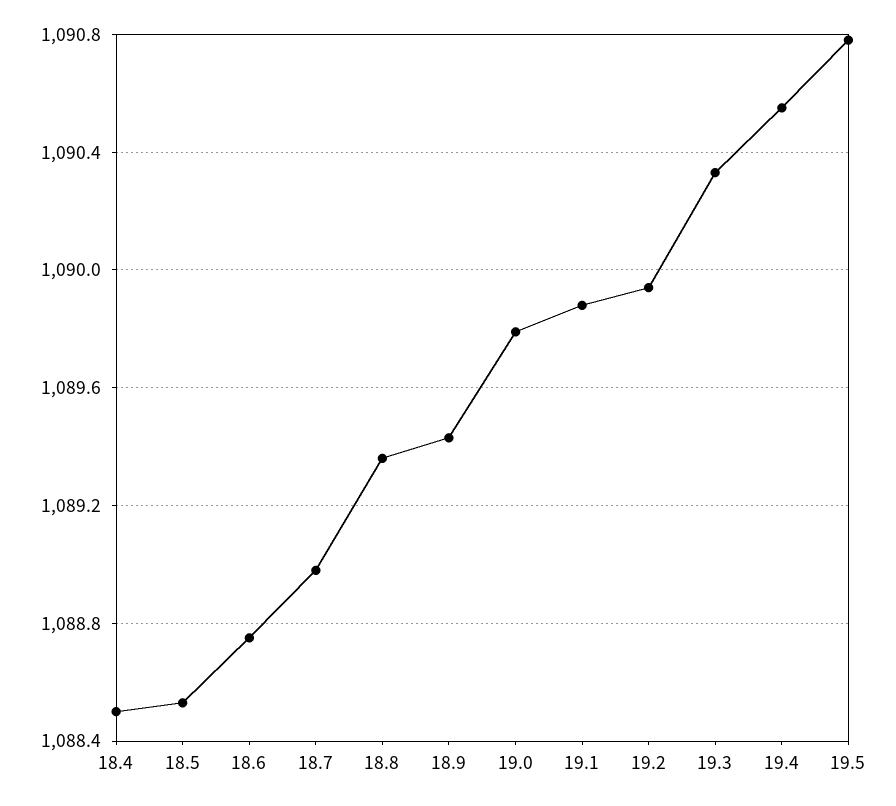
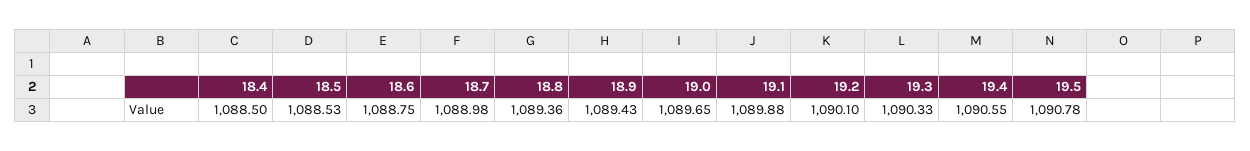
  {
    "18.4": 1088.5,
    "18.5": 1088.53,
    "18.6": 1088.75,
    "18.7": 1088.98,
    "18.8": 1089.36,
    "18.9": 1089.43,
-   "19.0": 1089.8,
+   "19.0": 1089.65,
    "19.1": 1089.88,
-   "19.2": 1089.95,
+   "19.2": 1090.1,
    "19.3": 1090.33,
    "19.4": 1090.55,
    "19.5": 1090.78
  }

